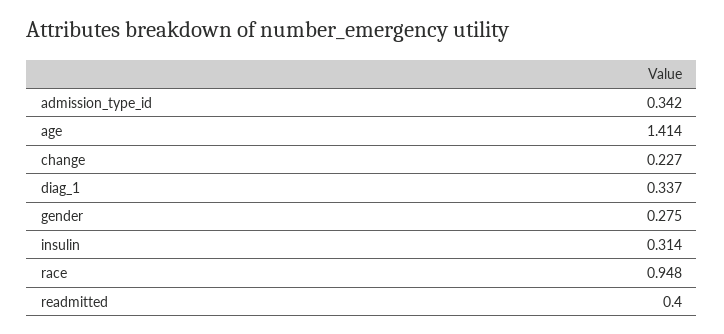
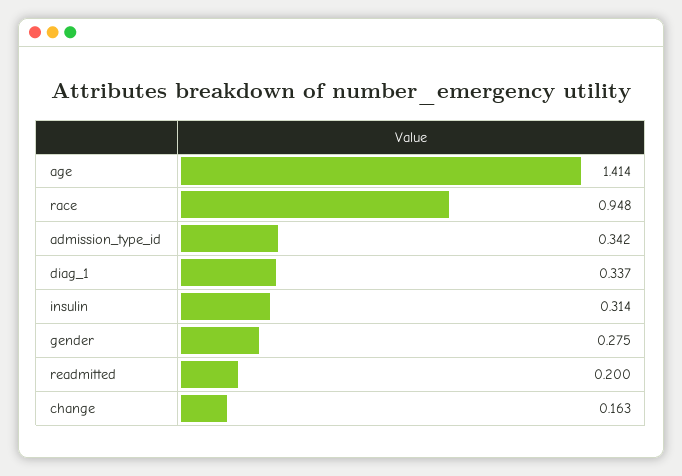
  {
    "admission_type_id": 0.342,
    "age": 1.414,
-   "change": 0.227,
+   "change": 0.163,
    "diag_1": 0.337,
    "gender": 0.275,
    "insulin": 0.314,
    "race": 0.948,
-   "readmitted": 0.4
+   "readmitted": 0.2
  }

